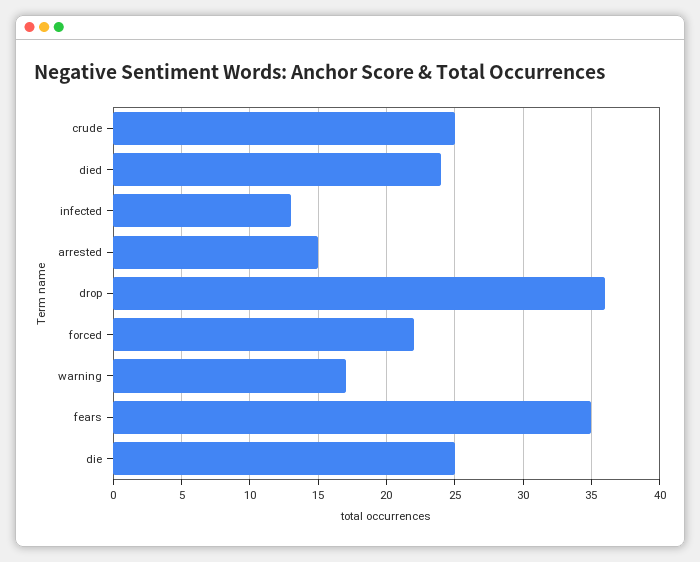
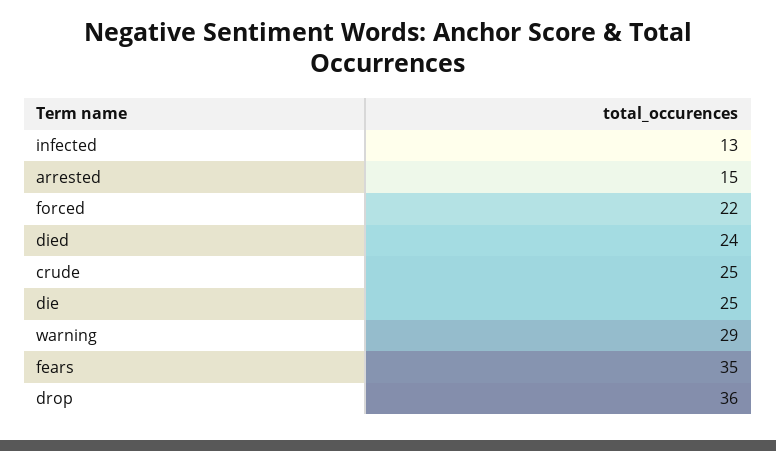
  {
    "crude": 25,
    "died": 24,
    "infected": 13,
    "arrested": 15,
    "drop": 36,
    "forced": 22,
-   "warning": 17,
+   "warning": 29,
    "fears": 35,
    "die": 25
  }

